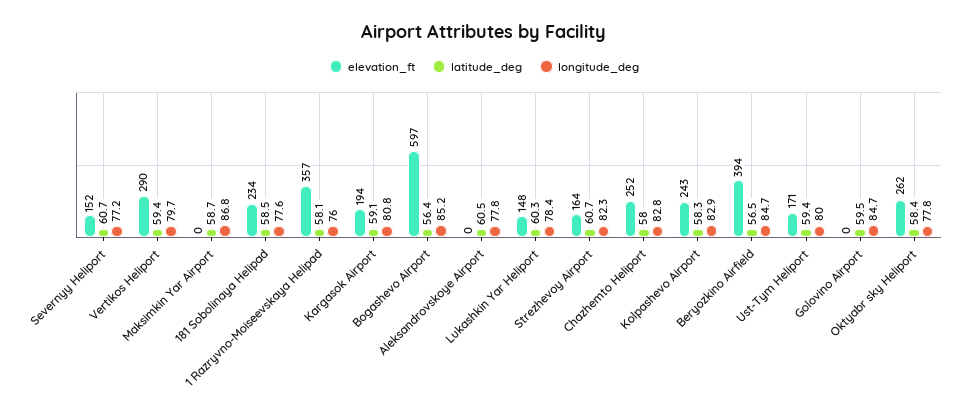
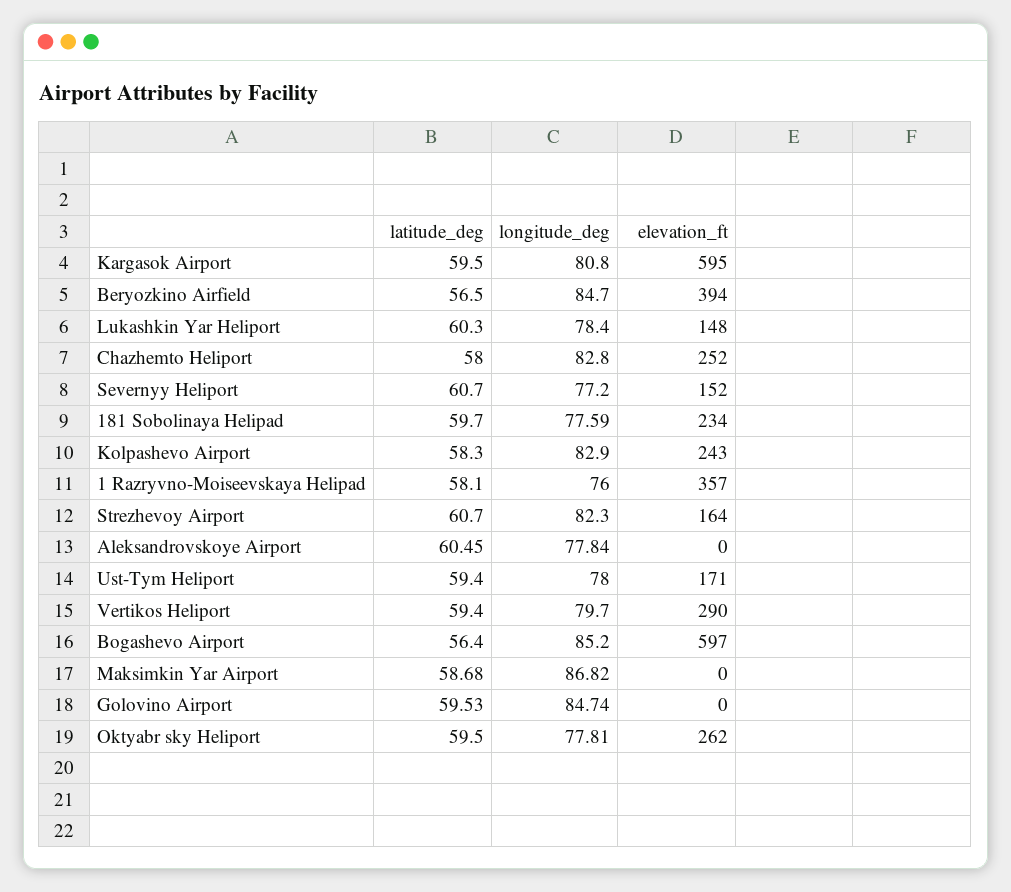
  {
    "elevation_ft": {
      "Severnyy Heliport": 152,
      "Vertikos Heliport": 290,
      "Maksimkin Yar Airport": 0,
      "181 Sobolinaya Helipad": 234,
      "1 Razryvno-Moiseevskaya Helipad": 357,
-     "Kargasok Airport": 194,
+     "Kargasok Airport": 595,
      "Bogashevo Airport": 597,
      "Aleksandrovskoye Airport": 0,
      "Lukashkin Yar Heliport": 148,
      "Strezhevoy Airport": 164,
      "Chazhemto Heliport": 252,
      "Kolpashevo Airport": 243,
      "Beryozkino Airfield": 394,
      "Ust-Tym Heliport": 171,
      "Golovino Airport": 0,
      "Oktyabr sky Heliport": 262
    },
    "latitude_deg": {
      "Severnyy Heliport": 60.7,
      "Vertikos Heliport": 59.4,
      "Maksimkin Yar Airport": 58.68,
-     "181 Sobolinaya Helipad": 58.5,
+     "181 Sobolinaya Helipad": 59.7,
      "1 Razryvno-Moiseevskaya Helipad": 58.1,
-     "Kargasok Airport": 59.1,
+     "Kargasok Airport": 59.5,
      "Bogashevo Airport": 56.4,
      "Aleksandrovskoye Airport": 60.45,
      "Lukashkin Yar Heliport": 60.3,
      "Strezhevoy Airport": 60.7,
      "Chazhemto Heliport": 58,
      "Kolpashevo Airport": 58.3,
      "Beryozkino Airfield": 56.5,
      "Ust-Tym Heliport": 59.4,
      "Golovino Airport": 59.53,
-     "Oktyabr sky Heliport": 58.4
+     "Oktyabr sky Heliport": 59.5
    },
    "longitude_deg": {
      "Severnyy Heliport": 77.2,
      "Vertikos Heliport": 79.7,
      "Maksimkin Yar Airport": 86.82,
      "181 Sobolinaya Helipad": 77.59,
      "1 Razryvno-Moiseevskaya Helipad": 76,
      "Kargasok Airport": 80.8,
      "Bogashevo Airport": 85.2,
      "Aleksandrovskoye Airport": 77.84,
      "Lukashkin Yar Heliport": 78.4,
      "Strezhevoy Airport": 82.3,
      "Chazhemto Heliport": 82.8,
      "Kolpashevo Airport": 82.9,
      "Beryozkino Airfield": 84.7,
-     "Ust-Tym Heliport": 80,
+     "Ust-Tym Heliport": 78,
      "Golovino Airport": 84.74,
      "Oktyabr sky Heliport": 77.81
    }
  }

